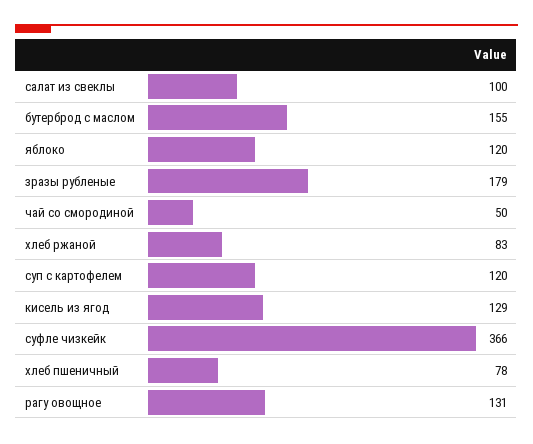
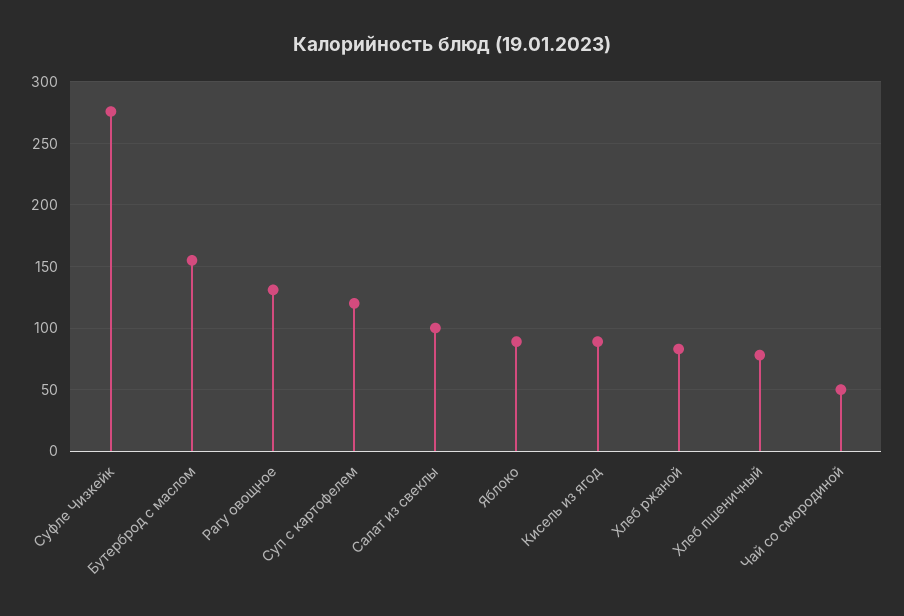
  {
    "салат из свеклы": 100,
    "бутерброд с маслом": 155,
-   "яблоко": 120,
+   "яблоко": 90,
-   "зразы рубленые": 179,
    "чай со смородиной": 50,
    "хлеб ржаной": 83,
    "суп с картофелем": 120,
-   "кисель из ягод": 129,
+   "кисель из ягод": 90,
-   "суфле чизкейк": 366,
+   "суфле чизкейк": 275,
    "хлеб пшеничный": 78,
    "рагу овощное": 131
  }

